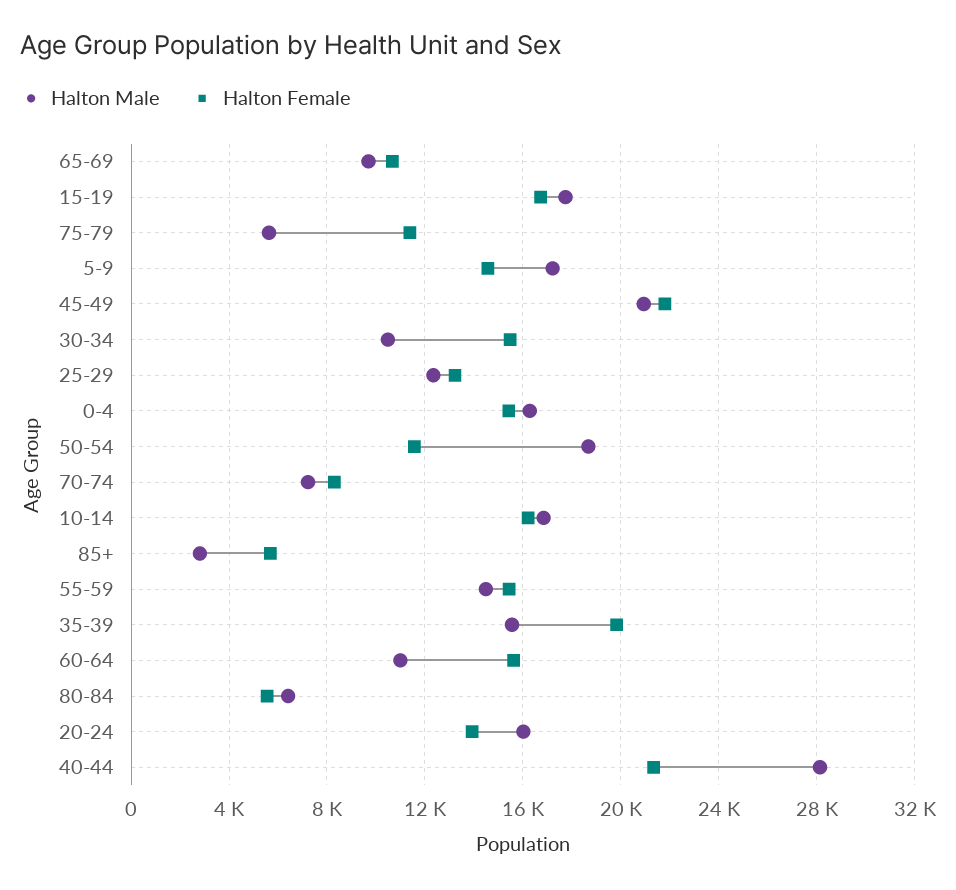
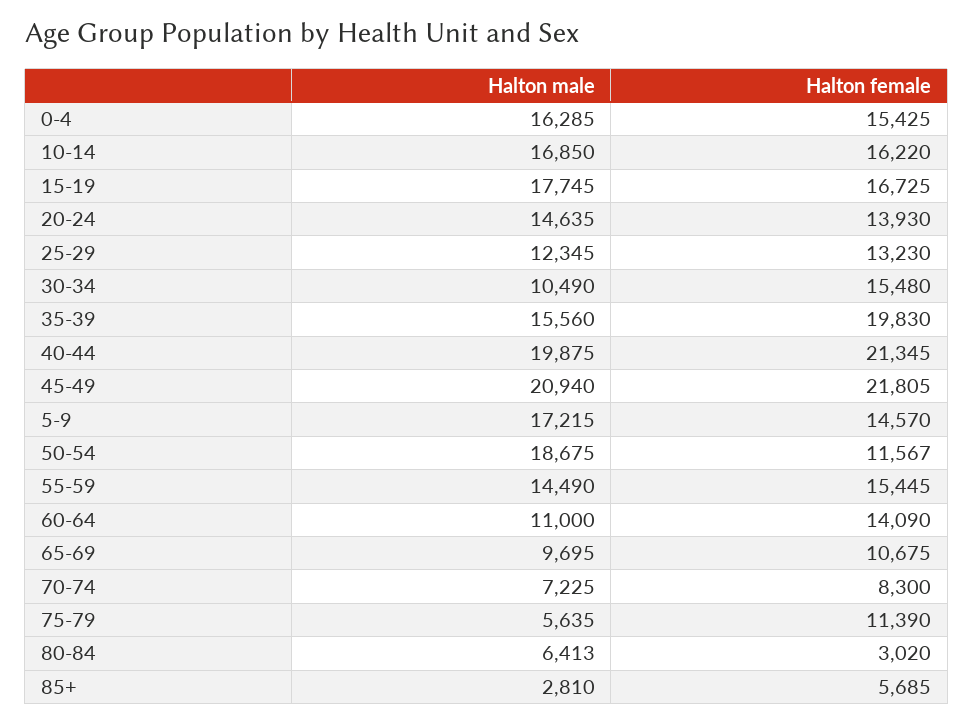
  {
    "Halton Male": {
      "65-69": 9695,
      "15-19": 17745,
      "75-79": 5635,
      "5-9": 17215,
      "45-49": 20940,
      "30-34": 10490,
      "25-29": 12345,
      "0-4": 16285,
      "50-54": 18675,
      "70-74": 7225,
      "10-14": 16850,
      "85+": 2810,
      "55-59": 14490,
      "35-39": 15560,
      "60-64": 11000,
      "80-84": 6413,
-     "20-24": 16000,
+     "20-24": 14635,
-     "40-44": 28000
+     "40-44": 19875
    },
    "Halton Female": {
      "65-69": 10675,
      "15-19": 16725,
      "75-79": 11390,
      "5-9": 14570,
      "45-49": 21805,
      "30-34": 15480,
      "25-29": 13230,
      "0-4": 15425,
      "50-54": 11567,
      "70-74": 8300,
      "10-14": 16220,
      "85+": 5685,
      "55-59": 15445,
      "35-39": 19830,
-     "60-64": 15500,
+     "60-64": 14090,
-     "80-84": 5500,
+     "80-84": 3020,
      "20-24": 13930,
      "40-44": 21345
    }
  }

